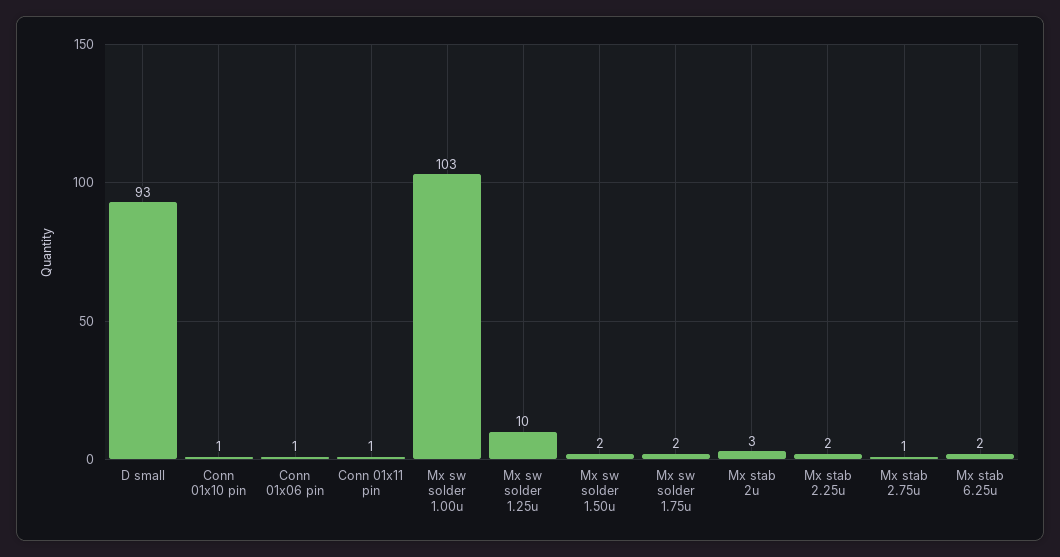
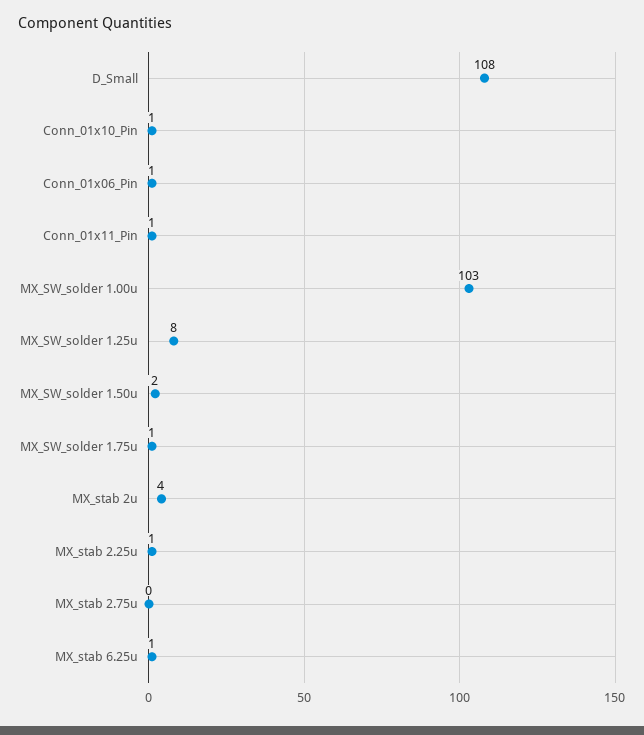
  {
-   "D small": 93,
+   "D small": 108,
    "Conn 01x10 pin": 1,
    "Conn 01x06 pin": 1,
    "Conn 01x11 pin": 1,
    "Mx sw solder 1.00u": 103,
-   "Mx sw solder 1.25u": 10,
+   "Mx sw solder 1.25u": 8,
    "Mx sw solder 1.50u": 2,
-   "Mx sw solder 1.75u": 2,
+   "Mx sw solder 1.75u": 1,
-   "Mx stab 2u": 3,
+   "Mx stab 2u": 4,
-   "Mx stab 2.25u": 2,
+   "Mx stab 2.25u": 1,
-   "Mx stab 2.75u": 1,
+   "Mx stab 2.75u": 0,
-   "Mx stab 6.25u": 2
+   "Mx stab 6.25u": 1
  }

